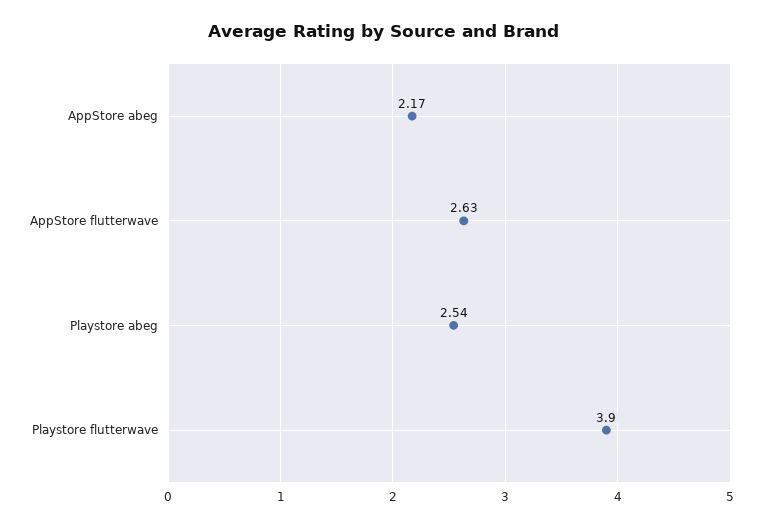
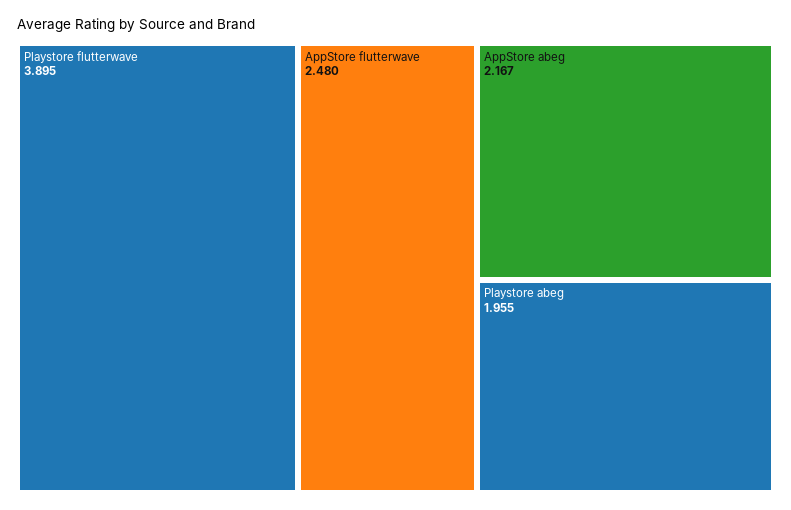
  {
    "AppStore abeg": 2.167,
-   "AppStore flutterwave": 2.63,
+   "AppStore flutterwave": 2.48,
-   "Playstore abeg": 2.54,
+   "Playstore abeg": 1.955,
    "Playstore flutterwave": 3.895
  }

